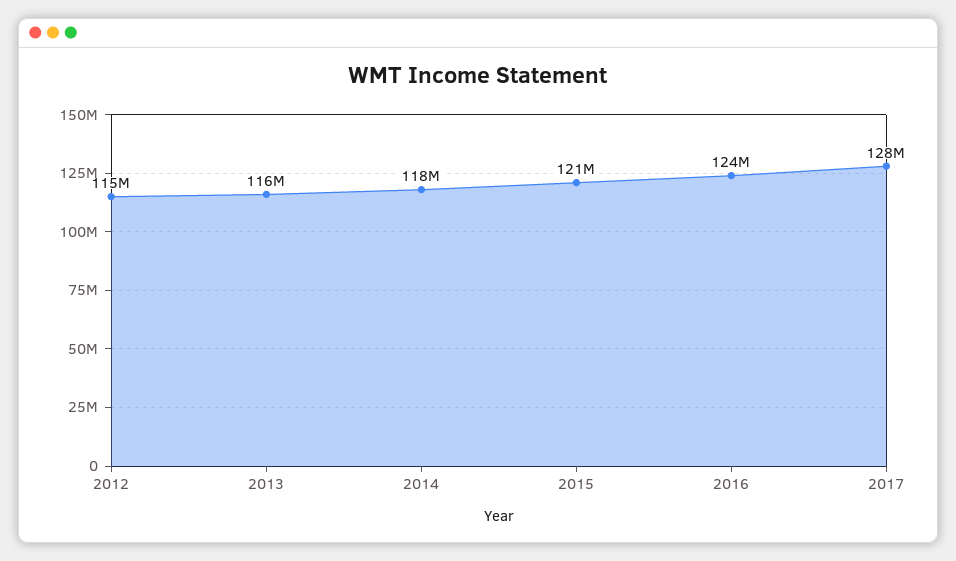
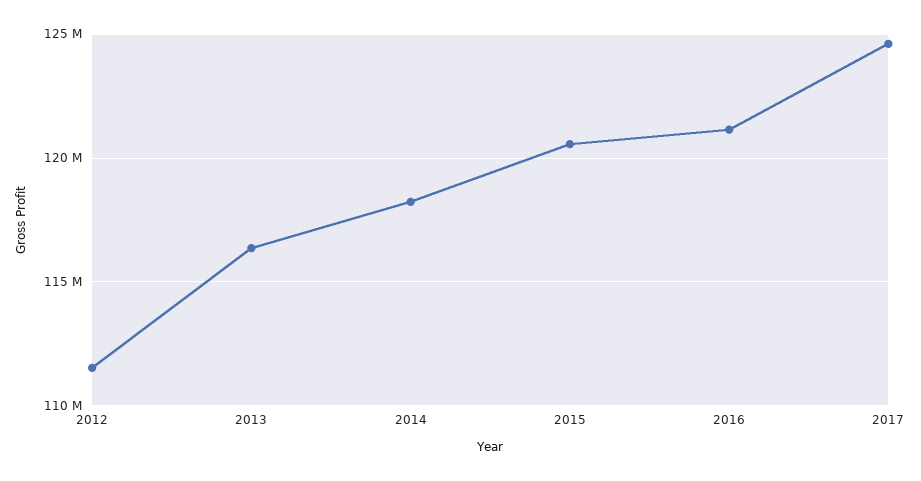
  {
-   "2012": 115000000,
+   "2012": 111500000,
    "2013": 116000000,
    "2014": 118000000,
    "2015": 121000000,
-   "2016": 124000000,
+   "2016": 121000000,
-   "2017": 128000000
+   "2017": 124500000
  }

